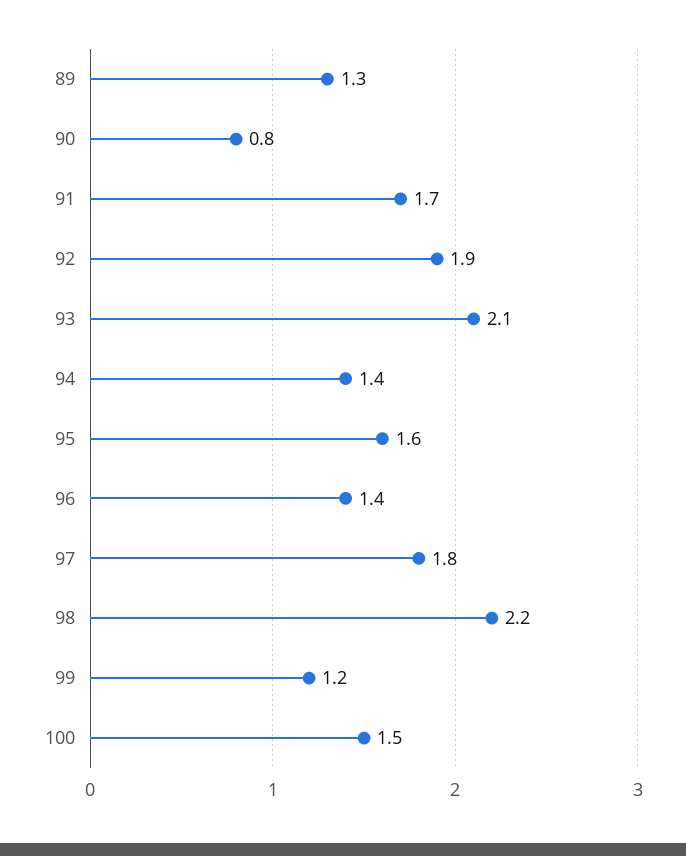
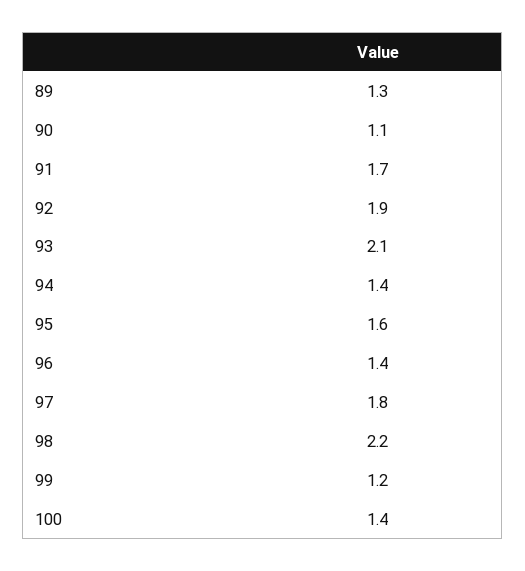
  {
    "89": 1.3,
-   "90": 0.8,
+   "90": 1.1,
    "91": 1.7,
    "92": 1.9,
    "93": 2.1,
    "94": 1.4,
    "95": 1.6,
    "96": 1.4,
    "97": 1.8,
    "98": 2.2,
    "99": 1.2,
-   "100": 1.5
+   "100": 1.4
  }

